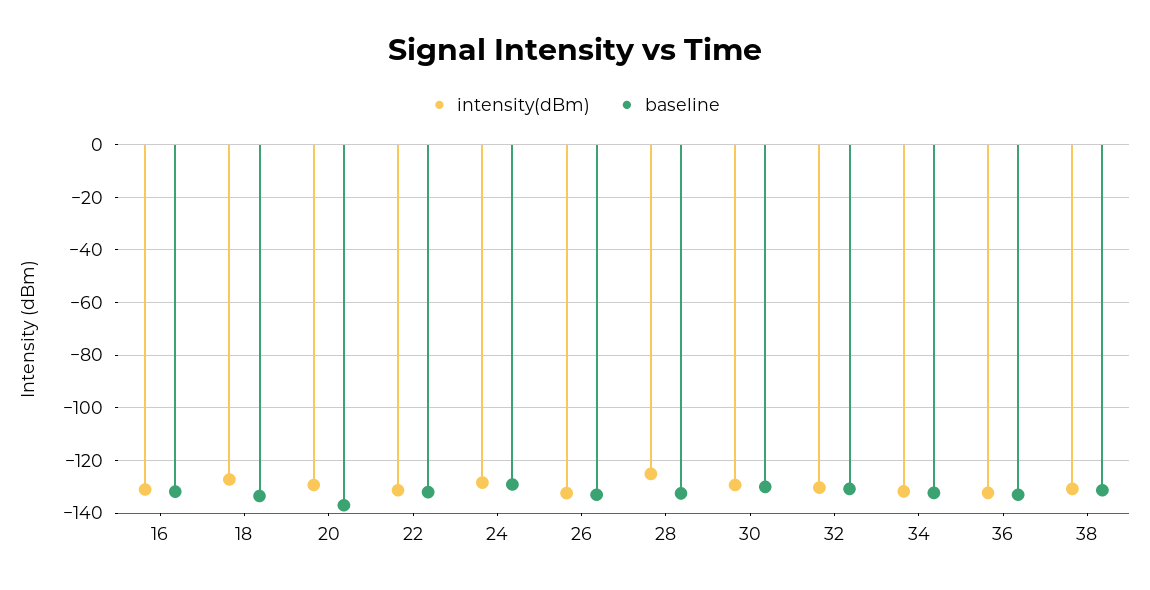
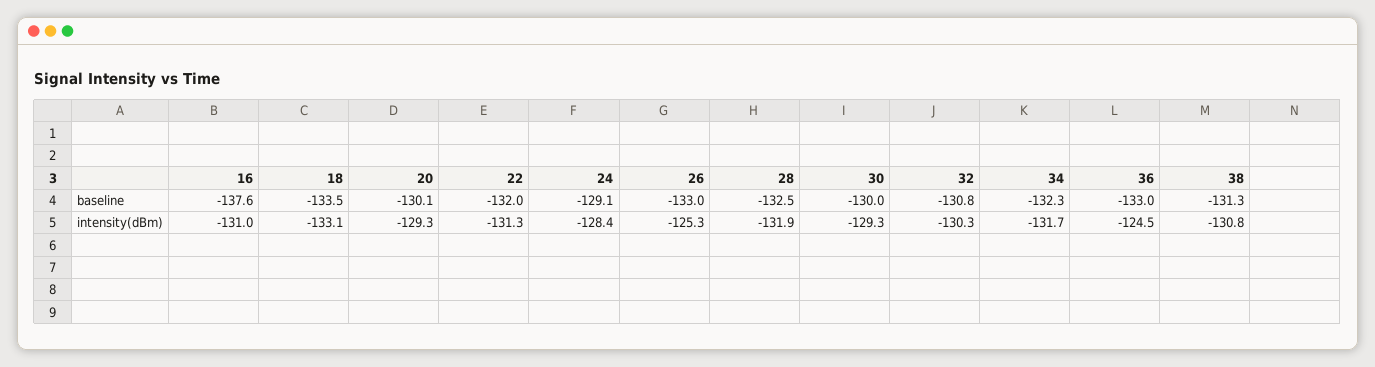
  {
    "intensity(dBm)": {
      "16": -131,
-     "18": -127.5,
+     "18": -133.1,
      "20": -129.3,
      "22": -131.3,
      "24": -128.4,
-     "26": -132.5,
+     "26": -125.3,
-     "28": -125,
+     "28": -131.9,
      "30": -129.3,
      "32": -130.3,
      "34": -131.7,
-     "36": -132.5,
+     "36": -124.5,
      "38": -130.8
    },
    "baseline": {
-     "16": -132.5,
+     "16": -137.6,
      "18": -133.5,
-     "20": -137.5,
+     "20": -130.1,
      "22": -132,
      "24": -129.1,
      "26": -133,
      "28": -132.5,
      "30": -130,
      "32": -130.8,
      "34": -132.3,
      "36": -133,
      "38": -131.3
    }
  }

